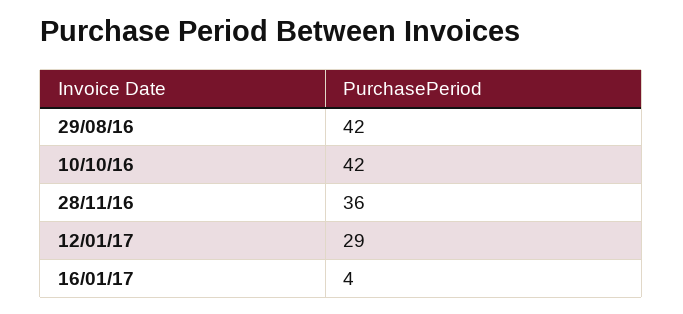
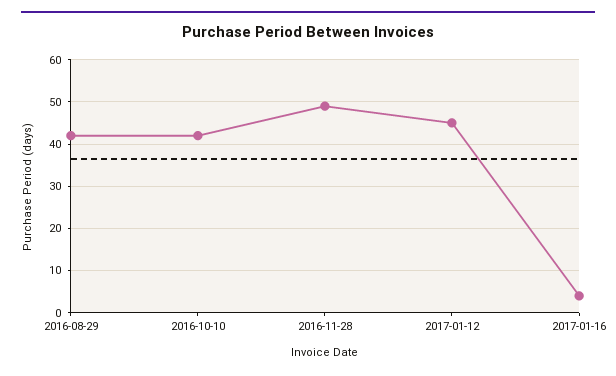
  {
    "29/08/16": 42,
    "10/10/16": 42,
-   "28/11/16": 36,
+   "28/11/16": 50,
-   "12/01/17": 29,
+   "12/01/17": 45,
    "16/01/17": 4
  }

